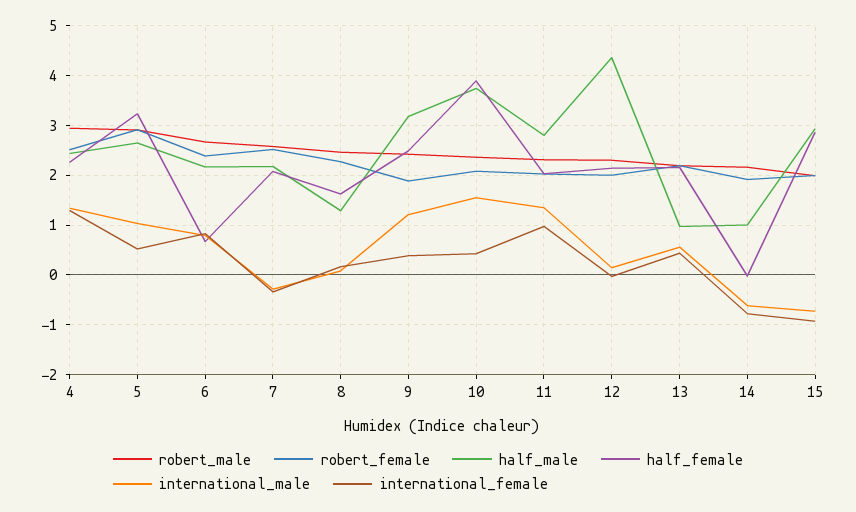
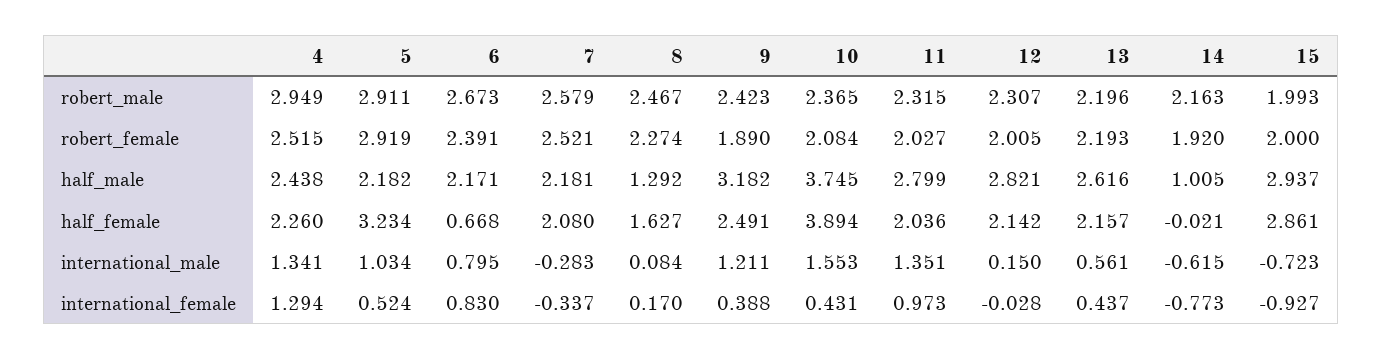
  {
    "robert_male": {
      "4": 2.949,
      "5": 2.911,
      "6": 2.673,
      "7": 2.579,
      "8": 2.467,
      "9": 2.423,
      "10": 2.365,
      "11": 2.315,
      "12": 2.307,
      "13": 2.196,
      "14": 2.163,
      "15": 1.993
    },
    "robert_female": {
      "4": 2.515,
      "5": 2.919,
      "6": 2.391,
      "7": 2.521,
      "8": 2.274,
      "9": 1.89,
      "10": 2.084,
      "11": 2.027,
      "12": 2.005,
      "13": 2.193,
      "14": 1.92,
      "15": 2
    },
    "half_male": {
      "4": 2.438,
-     "5": 2.6,
+     "5": 2.182,
      "6": 2.171,
      "7": 2.181,
      "8": 1.292,
      "9": 3.182,
      "10": 3.745,
      "11": 2.799,
-     "12": 4.4,
+     "12": 2.821,
-     "13": 1,
+     "13": 2.616,
      "14": 1.005,
      "15": 2.937
    },
    "half_female": {
      "4": 2.26,
      "5": 3.234,
      "6": 0.668,
      "7": 2.08,
      "8": 1.627,
      "9": 2.491,
      "10": 3.894,
      "11": 2.036,
      "12": 2.142,
      "13": 2.157,
      "14": -0.021,
      "15": 2.861
    },
    "international_male": {
      "4": 1.341,
      "5": 1.034,
      "6": 0.795,
      "7": -0.283,
      "8": 0.084,
      "9": 1.211,
      "10": 1.553,
      "11": 1.351,
      "12": 0.15,
      "13": 0.561,
      "14": -0.615,
      "15": -0.723
    },
    "international_female": {
      "4": 1.294,
      "5": 0.524,
      "6": 0.83,
      "7": -0.337,
      "8": 0.17,
      "9": 0.388,
      "10": 0.431,
      "11": 0.973,
      "12": -0.028,
      "13": 0.437,
      "14": -0.773,
      "15": -0.927
    }
  }

